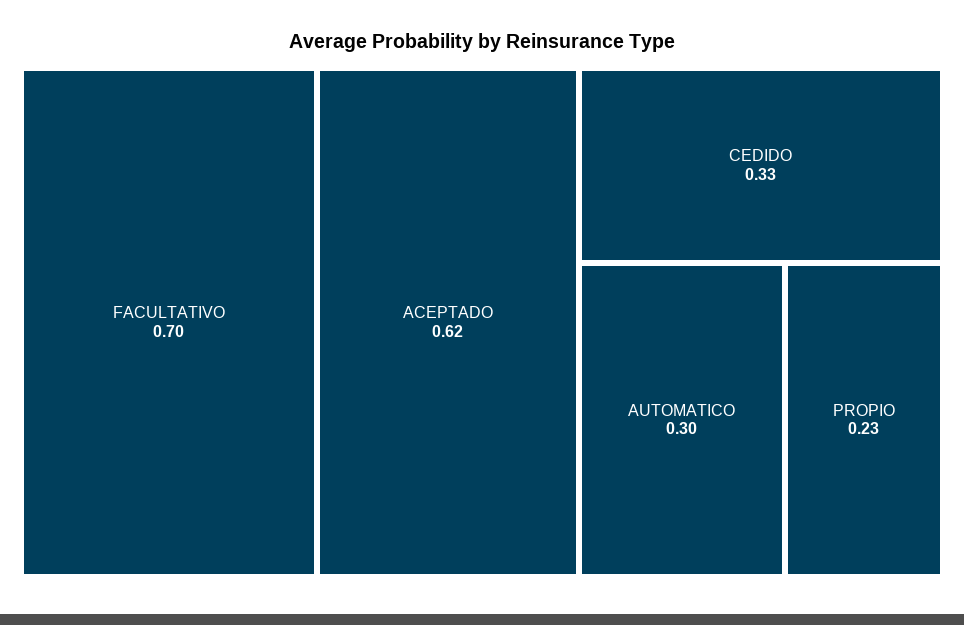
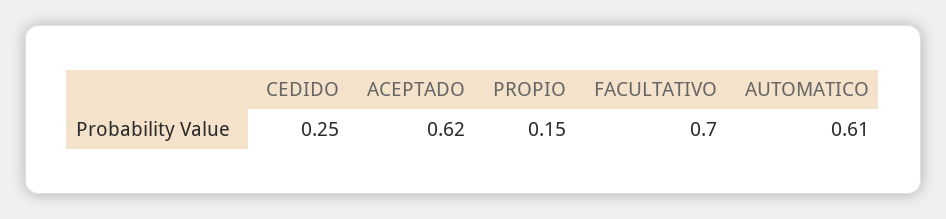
  {
    "FACULTATIVO": 0.7,
    "ACEPTADO": 0.62,
-   "CEDIDO": 0.33,
+   "CEDIDO": 0.25,
-   "AUTOMATICO": 0.3,
+   "AUTOMATICO": 0.61,
-   "PROPIO": 0.23
+   "PROPIO": 0.15
  }

